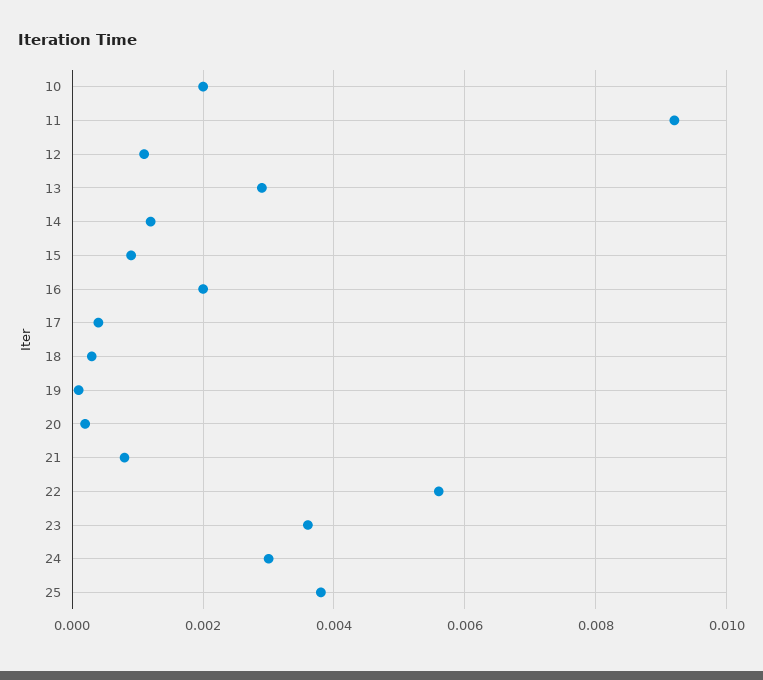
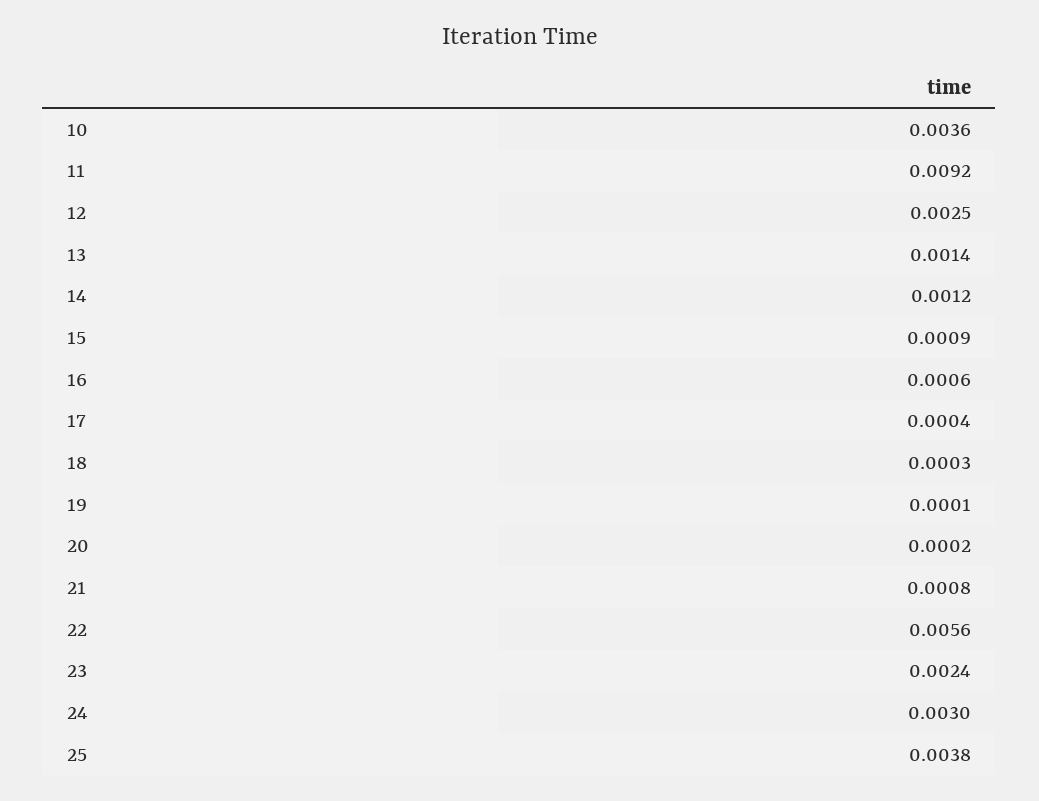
  {
-   "10": 0.002,
+   "10": 0.0036,
    "11": 0.0092,
-   "12": 0.001,
+   "12": 0.0025,
-   "13": 0.003,
+   "13": 0.0014,
    "14": 0.0012,
    "15": 0.0009,
-   "16": 0.002,
+   "16": 0.0006,
    "17": 0.0004,
    "18": 0.0003,
    "19": 0.0001,
    "20": 0.0002,
    "21": 0.0008,
    "22": 0.0056,
-   "23": 0.0035,
+   "23": 0.0024,
    "24": 0.003,
    "25": 0.0038
  }

